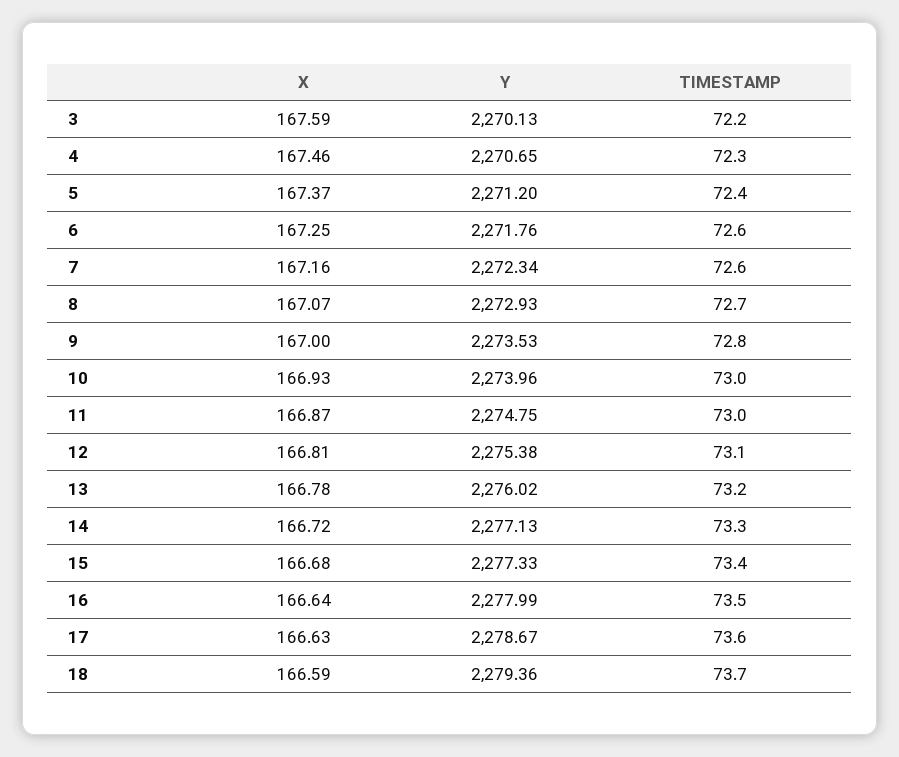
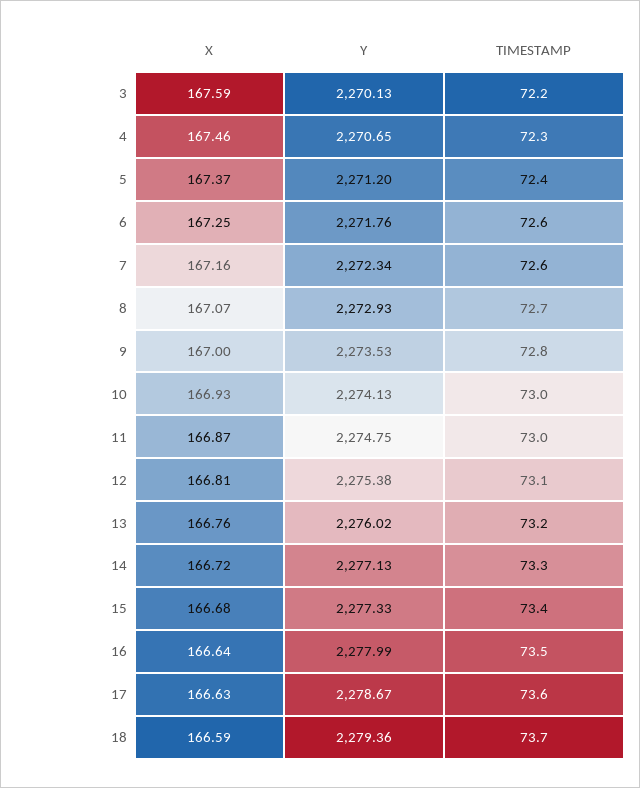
  {
    "X": {
      "3": 167.59,
      "4": 167.46,
      "5": 167.37,
      "6": 167.25,
      "7": 167.16,
      "8": 167.07,
      "9": 167,
      "10": 166.93,
      "11": 166.87,
      "12": 166.81,
-     "13": 166.78,
+     "13": 166.76,
      "14": 166.72,
      "15": 166.68,
      "16": 166.64,
      "17": 166.63,
      "18": 166.59
    },
    "Y": {
      "3": 2270.13,
      "4": 2270.65,
      "5": 2271.2,
      "6": 2271.76,
      "7": 2272.34,
      "8": 2272.93,
      "9": 2273.53,
-     "10": 2273.96,
+     "10": 2274.13,
      "11": 2274.75,
      "12": 2275.38,
      "13": 2276.02,
      "14": 2277.13,
      "15": 2277.33,
      "16": 2277.99,
      "17": 2278.67,
      "18": 2279.36
    },
    "TIMESTAMP": {
      "3": 72.2,
      "4": 72.3,
      "5": 72.4,
      "6": 72.6,
      "7": 72.6,
      "8": 72.7,
      "9": 72.8,
      "10": 73,
      "11": 73,
      "12": 73.1,
      "13": 73.2,
      "14": 73.3,
      "15": 73.4,
      "16": 73.5,
      "17": 73.6,
      "18": 73.7
    }
  }

